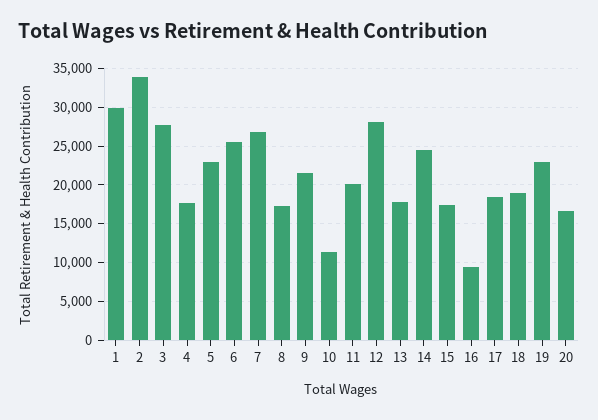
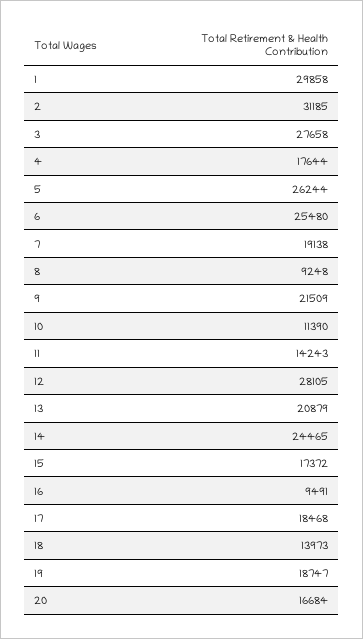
  {
    "1": 29858,
-   "2": 34000,
+   "2": 31185,
    "3": 27658,
    "4": 17644,
-   "5": 23000,
+   "5": 26244,
    "6": 25480,
-   "7": 27000,
+   "7": 19138,
-   "8": 17000,
+   "8": 9248,
    "9": 21509,
    "10": 11390,
-   "11": 20000,
+   "11": 14243,
    "12": 28105,
-   "13": 18000,
+   "13": 20879,
    "14": 24465,
    "15": 17372,
    "16": 9491,
    "17": 18468,
-   "18": 19000,
+   "18": 13973,
-   "19": 23000,
+   "19": 18747,
    "20": 16684
  }

